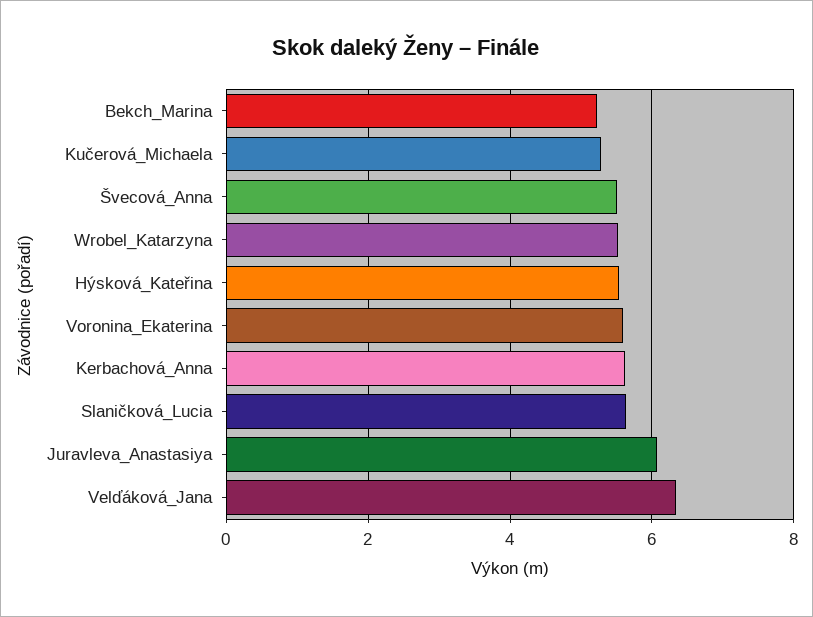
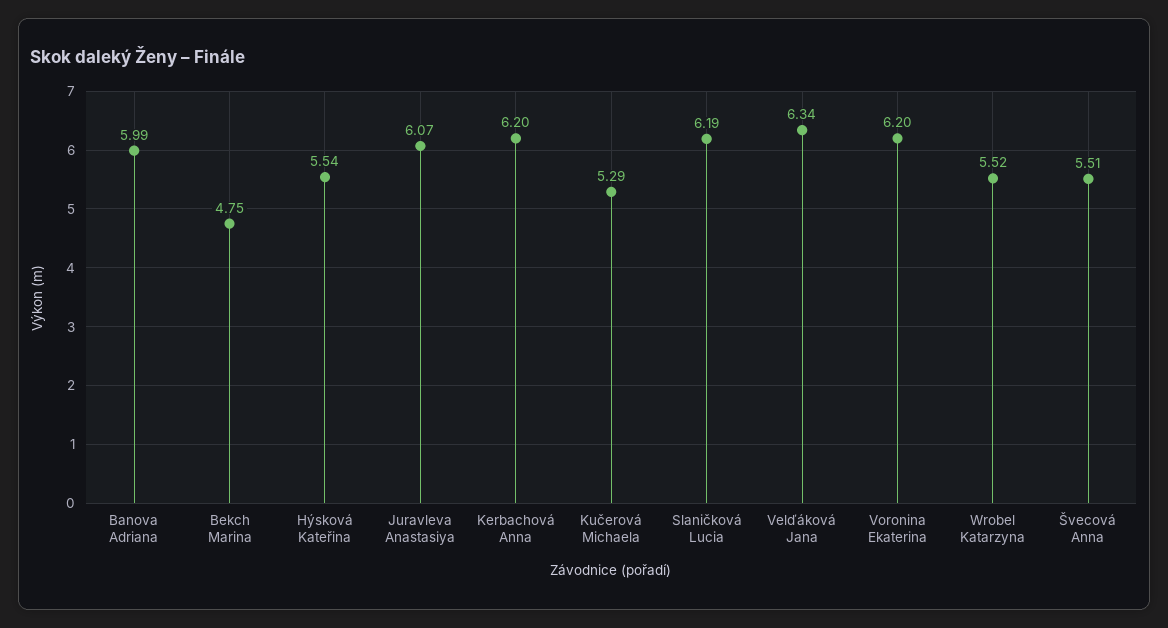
  {
-   "Bekch_Marina": 5.2,
+   "Bekch_Marina": 4.75,
    "Kučerová_Michaela": 5.29,
    "Švecová_Anna": 5.51,
    "Wrobel_Katarzyna": 5.52,
    "Hýsková_Kateřina": 5.54,
-   "Voronina_Ekaterina": 5.6,
+   "Voronina_Ekaterina": 6.2,
-   "Kerbachová_Anna": 5.6,
+   "Kerbachová_Anna": 6.2,
-   "Slaničková_Lucia": 5.6,
+   "Slaničková_Lucia": 6.19,
    "Juravleva_Anastasiya": 6.07,
-   "Velďáková_Jana": 6.34
+   "Velďáková_Jana": 6.34,
+   "Banova Adriana": 5.99
  }

